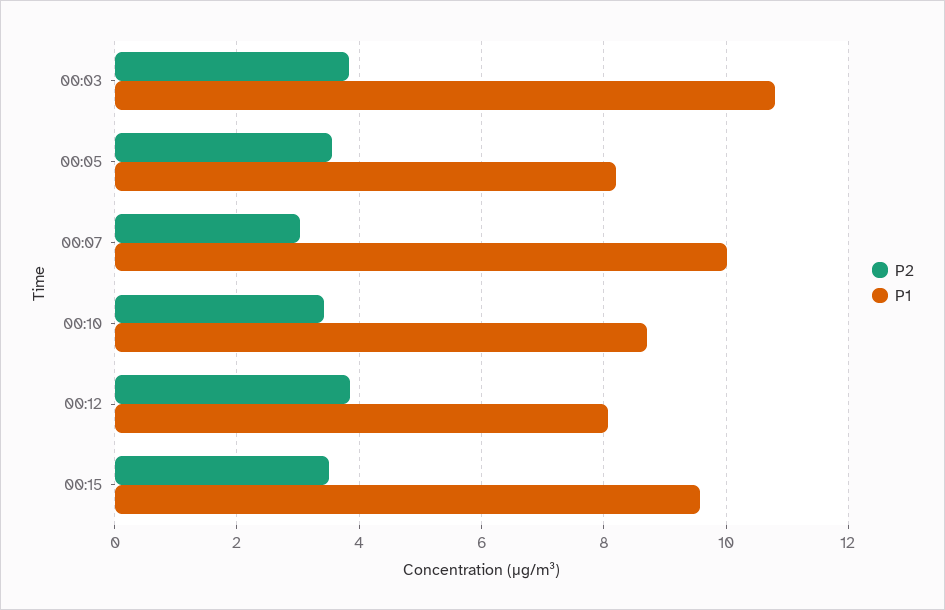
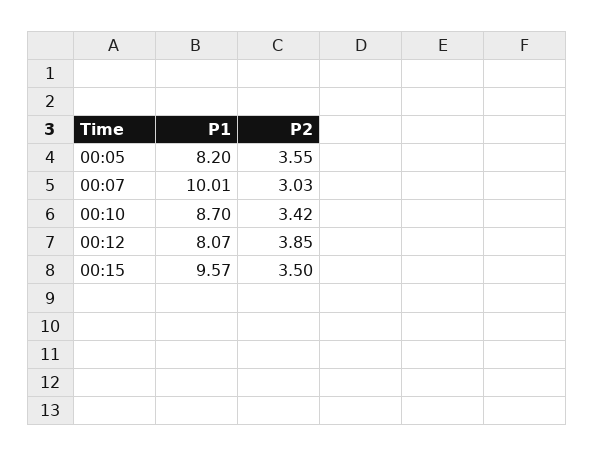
  {
    "P2": {
-     "00:03": 3.8,
      "00:05": 3.55,
      "00:07": 3.03,
      "00:10": 3.42,
      "00:12": 3.85,
      "00:15": 3.5
    },
    "P1": {
-     "00:03": 10.8,
      "00:05": 8.2,
      "00:07": 10.01,
      "00:10": 8.7,
      "00:12": 8.07,
      "00:15": 9.57
    }
  }

